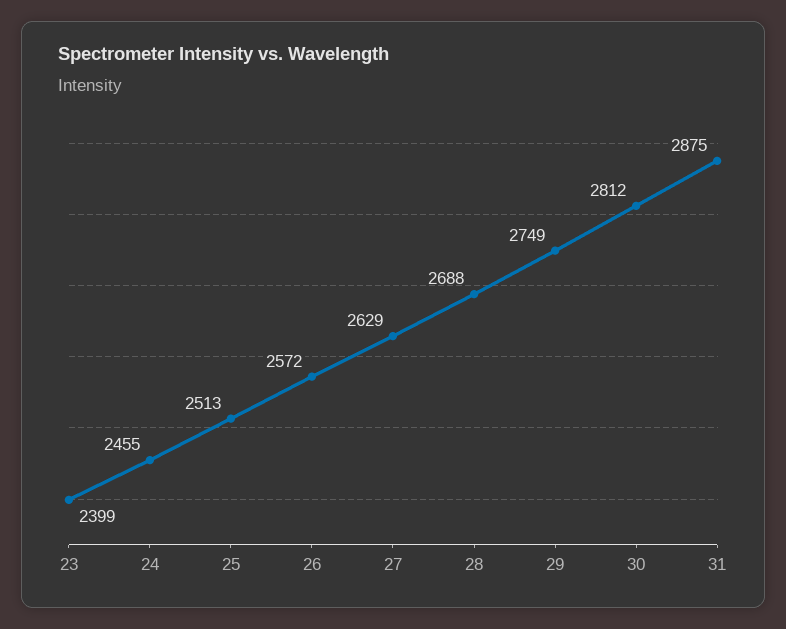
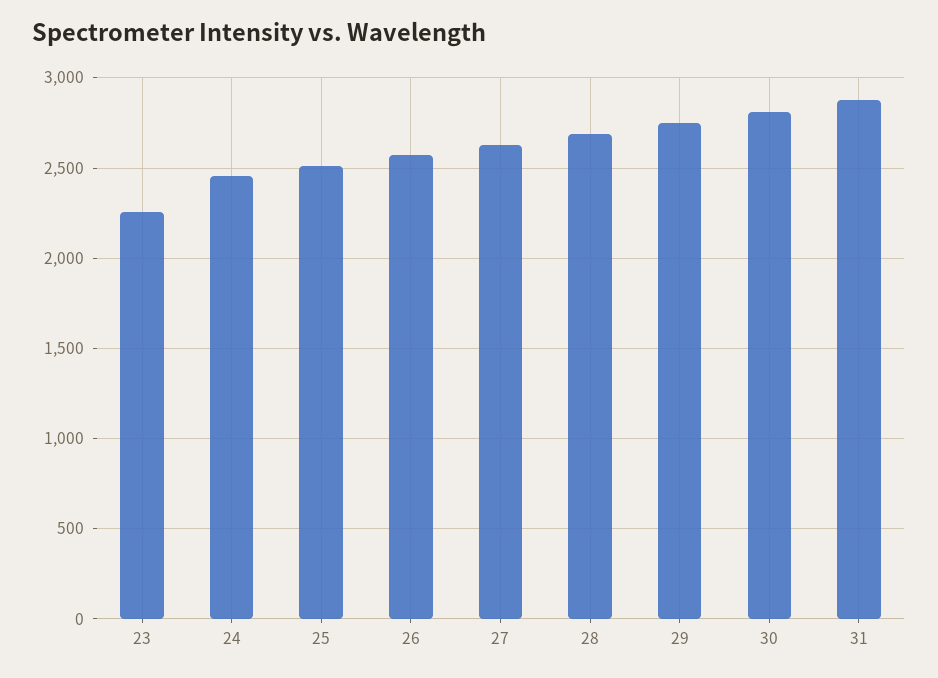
  {
-   "23": 2399,
+   "23": 2250,
    "24": 2455,
    "25": 2513,
    "26": 2572,
    "27": 2629,
    "28": 2688,
    "29": 2749,
    "30": 2812,
    "31": 2875
  }

